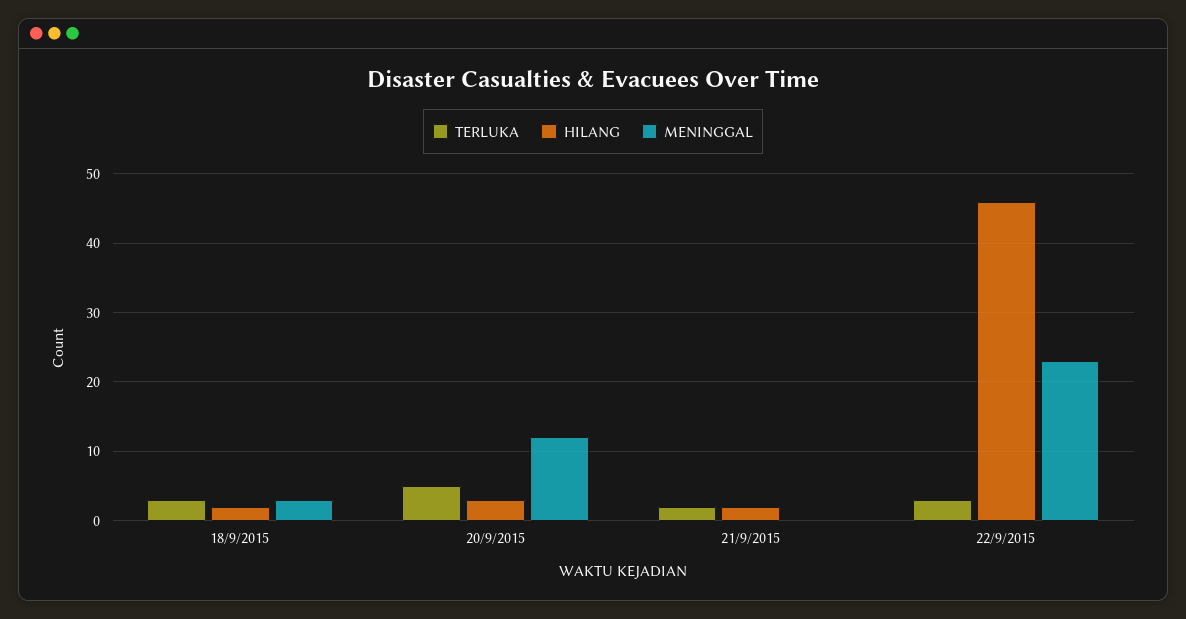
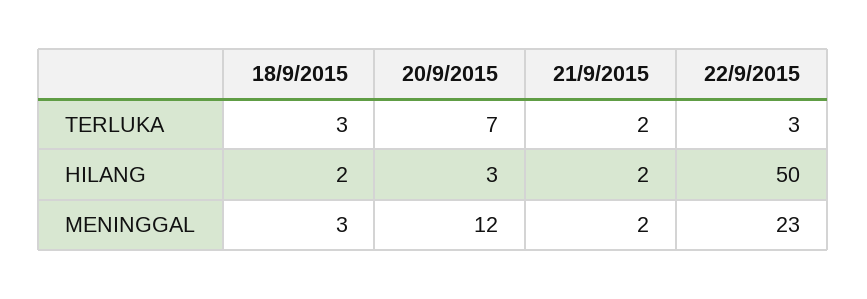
  {
    "TERLUKA": {
      "18/9/2015": 3,
-     "20/9/2015": 5,
+     "20/9/2015": 7,
      "21/9/2015": 2,
      "22/9/2015": 3
    },
    "HILANG": {
      "18/9/2015": 2,
      "20/9/2015": 3,
      "21/9/2015": 2,
-     "22/9/2015": 46
+     "22/9/2015": 50
    },
    "MENINGGAL": {
      "18/9/2015": 3,
      "20/9/2015": 12,
-     "21/9/2015": 0,
+     "21/9/2015": 2,
      "22/9/2015": 23
    }
  }

